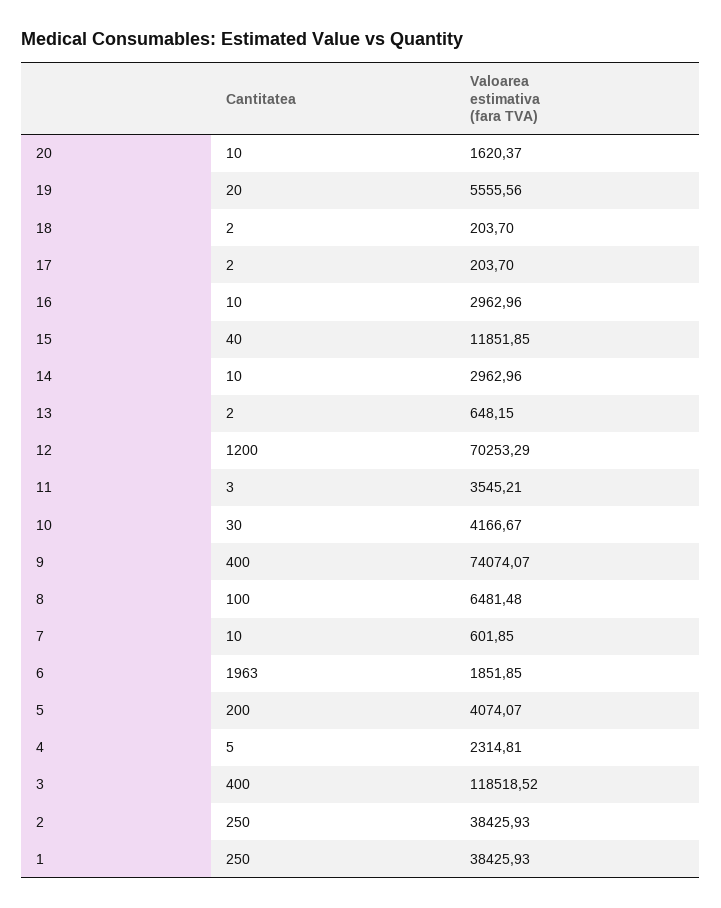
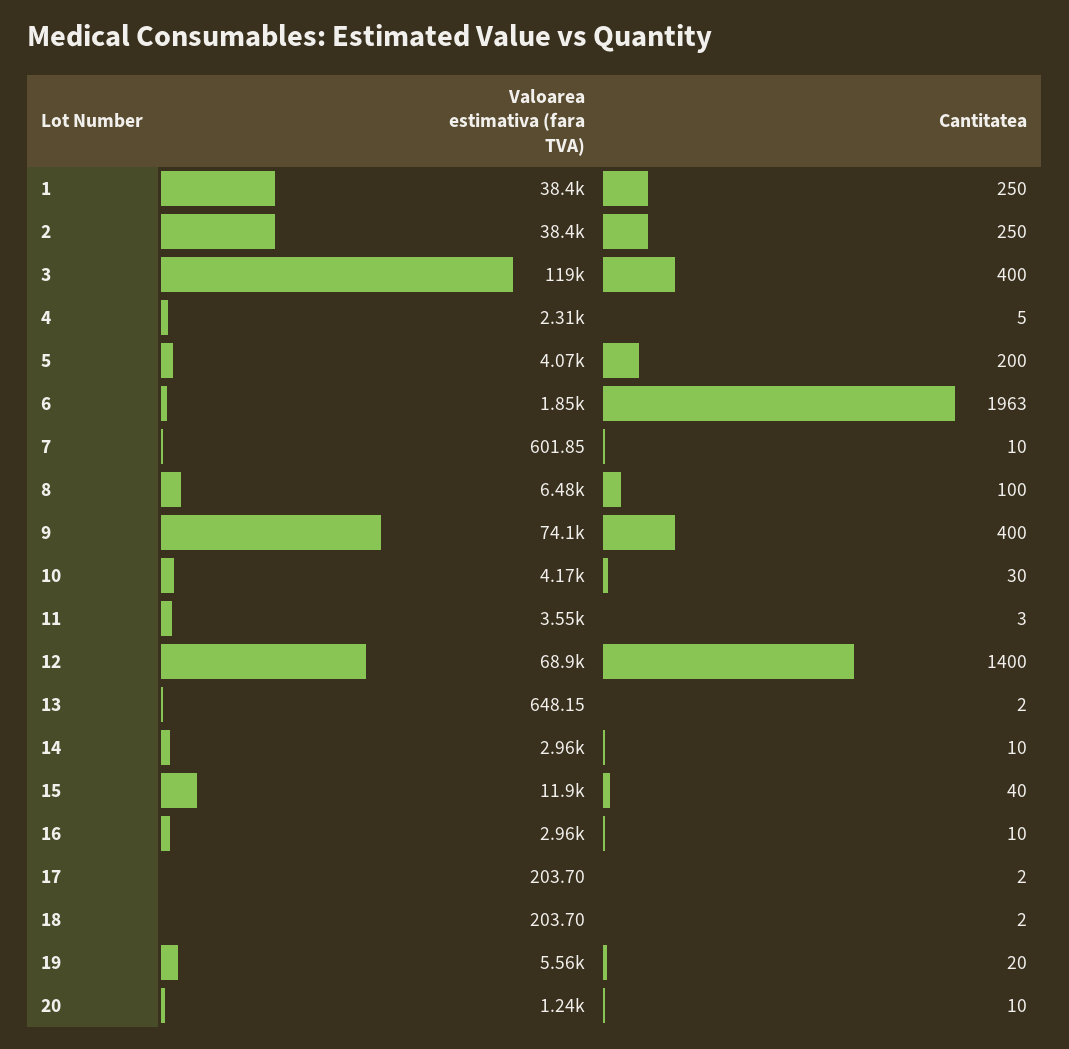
  {
    "Cantitatea": {
      "20": 10,
      "19": 20,
      "18": 2,
      "17": 2,
      "16": 10,
      "15": 40,
      "14": 10,
      "13": 2,
-     "12": 1200,
+     "12": 1400,
      "11": 3,
      "10": 30,
      "9": 400,
      "8": 100,
      "7": 10,
      "6": 1963,
      "5": 200,
      "4": 5,
      "3": 400,
      "2": 250,
      "1": 250
    },
    "Valoarea estimativa (fara TVA)": {
-     "20": 1620.37,
+     "20": 1240,
      "19": 5555.56,
      "18": 203.7,
      "17": 203.7,
      "16": 2962.96,
      "15": 11851.85,
      "14": 2962.96,
      "13": 648.15,
-     "12": 70253.29,
+     "12": 68900,
      "11": 3545.21,
      "10": 4166.67,
      "9": 74074.07,
      "8": 6481.48,
      "7": 601.85,
      "6": 1851.85,
      "5": 4074.07,
      "4": 2314.81,
      "3": 118518.52,
      "2": 38425.93,
      "1": 38425.93
    }
  }

